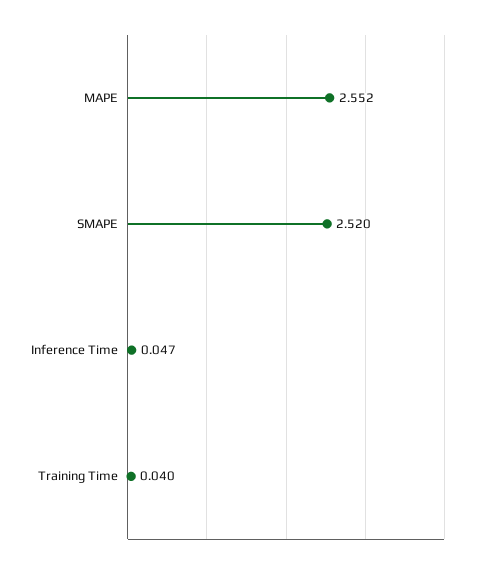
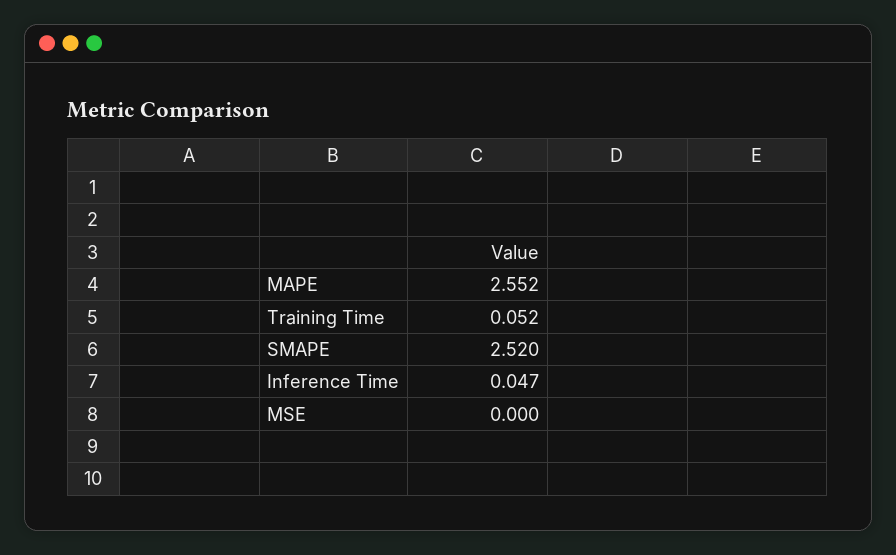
  {
    "MAPE": 2.552,
    "SMAPE": 2.52,
    "Inference Time": 0.047,
-   "Training Time": 0.04
+   "Training Time": 0.052,
+   "MSE": 0
  }

